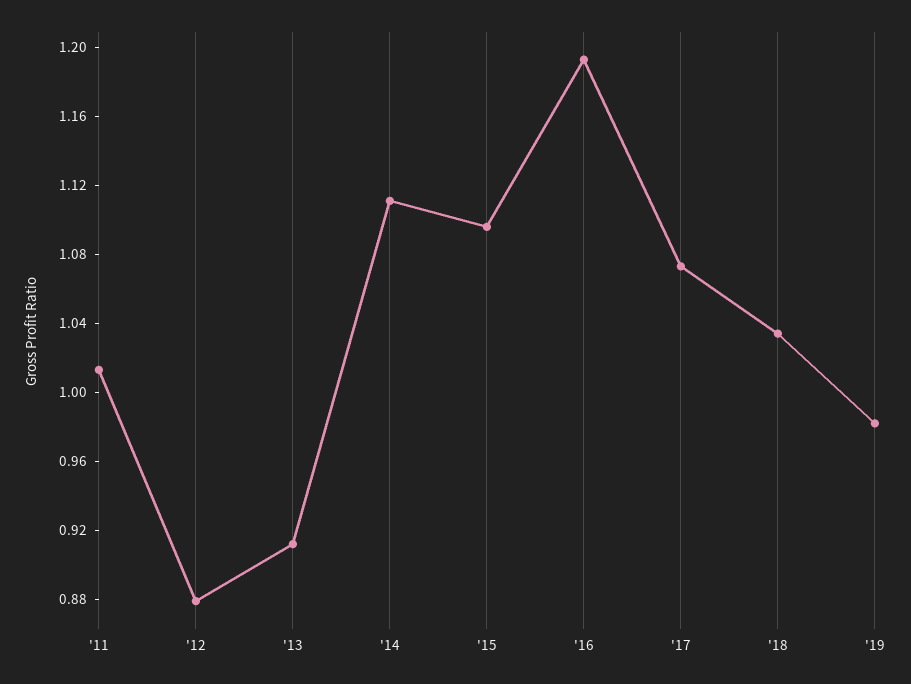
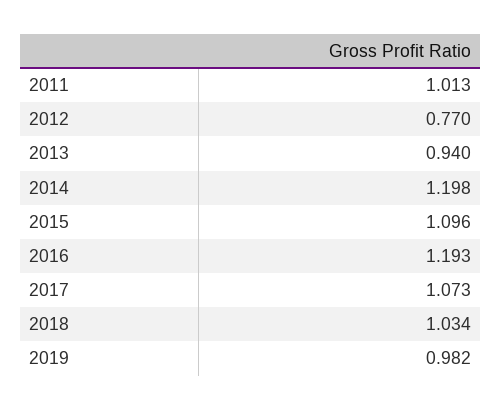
  {
    "'11": 1.013,
-   "'12": 0.88,
+   "'12": 0.77,
-   "'13": 0.91,
+   "'13": 0.94,
-   "'14": 1.11,
+   "'14": 1.198,
    "'15": 1.096,
    "'16": 1.193,
    "'17": 1.073,
    "'18": 1.034,
    "'19": 0.982
  }

